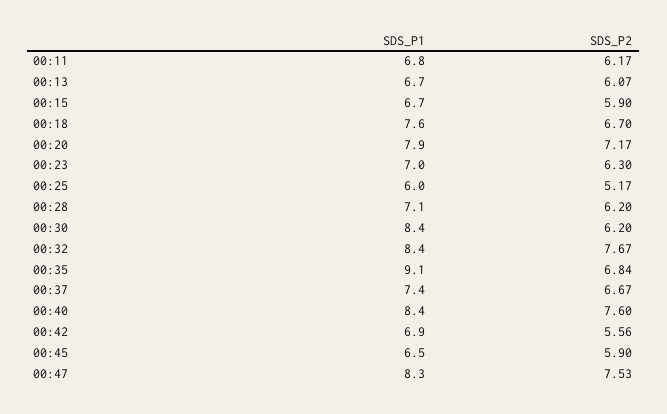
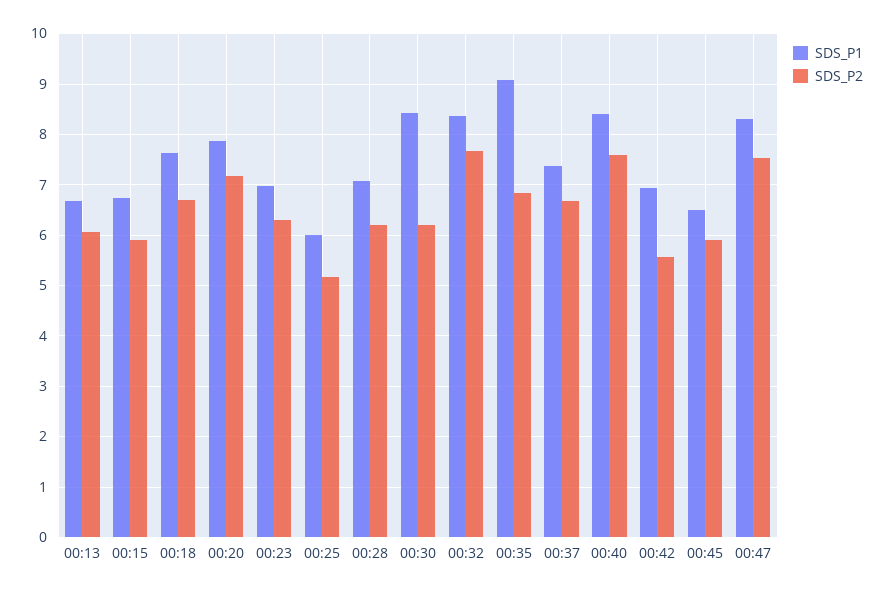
  {
    "SDS_P1": {
-     "00:11": 6.8,
      "00:13": 6.7,
      "00:15": 6.7,
      "00:18": 7.6,
      "00:20": 7.9,
      "00:23": 7,
      "00:25": 6,
      "00:28": 7.1,
      "00:30": 8.4,
      "00:32": 8.4,
      "00:35": 9.1,
      "00:37": 7.4,
      "00:40": 8.4,
      "00:42": 6.9,
      "00:45": 6.5,
      "00:47": 8.3
    },
    "SDS_P2": {
-     "00:11": 6.17,
      "00:13": 6.07,
      "00:15": 5.9,
      "00:18": 6.7,
      "00:20": 7.17,
      "00:23": 6.3,
      "00:25": 5.17,
      "00:28": 6.2,
      "00:30": 6.2,
      "00:32": 7.67,
      "00:35": 6.84,
      "00:37": 6.67,
      "00:40": 7.6,
      "00:42": 5.56,
      "00:45": 5.9,
      "00:47": 7.53
    }
  }

